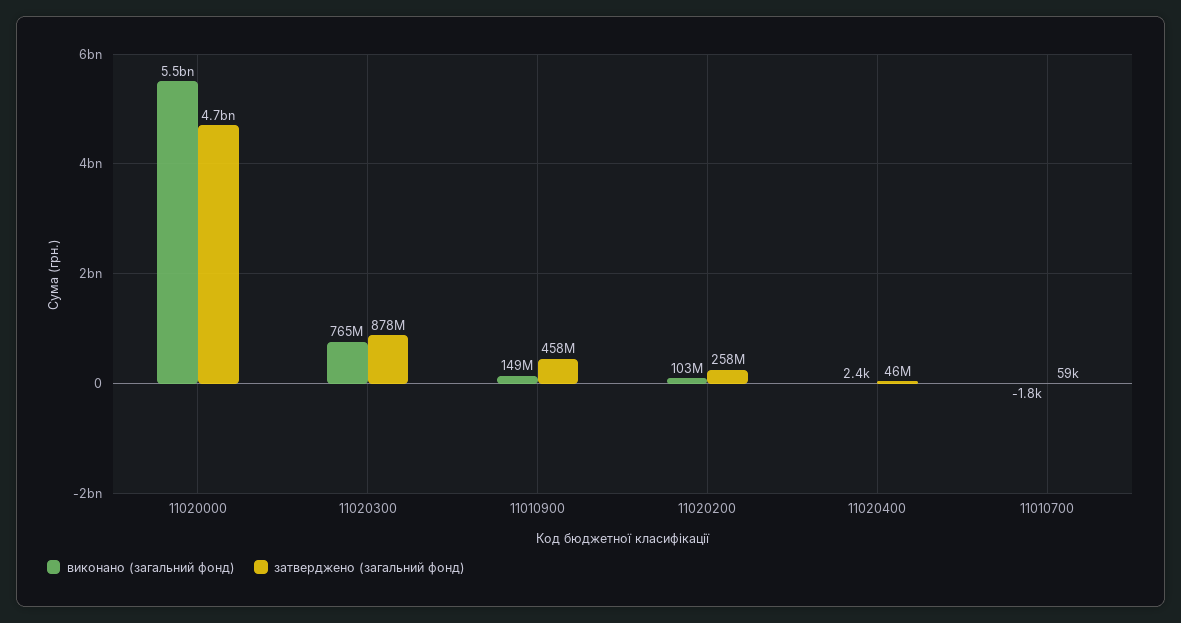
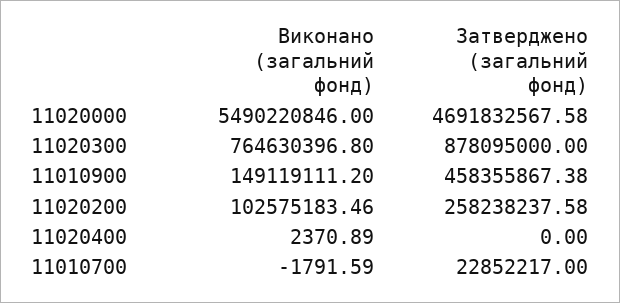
  {
    "виконано (загальний фонд)": {
      "11020000": 5490220846,
      "11020300": 764630396.8,
      "11010900": 149119111.2,
      "11020200": 102575183.46,
      "11020400": 2370.89,
      "11010700": -1791.59
    },
    "затверджено (загальний фонд)": {
      "11020000": 4691832567.58,
      "11020300": 878095000,
      "11010900": 458355867.38,
      "11020200": 258238237.58,
-     "11020400": 46000000,
+     "11020400": 0,
-     "11010700": 59000
+     "11010700": 22852217
    }
  }

